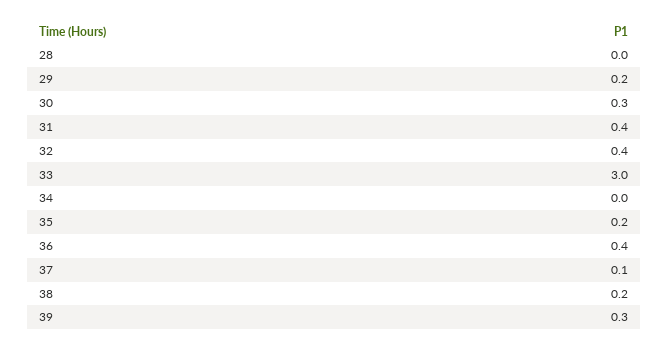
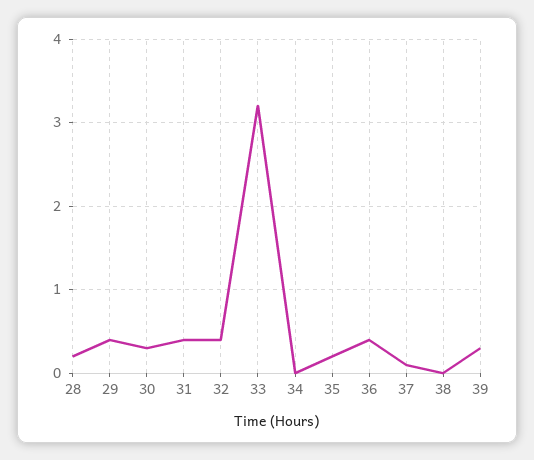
  {
-   "28": 0,
+   "28": 0.2,
-   "29": 0.2,
+   "29": 0.4,
    "30": 0.3,
    "31": 0.4,
    "32": 0.4,
-   "33": 3,
+   "33": 3.2,
    "34": 0,
    "35": 0.2,
    "36": 0.4,
    "37": 0.1,
-   "38": 0.2,
+   "38": 0,
    "39": 0.3
  }

